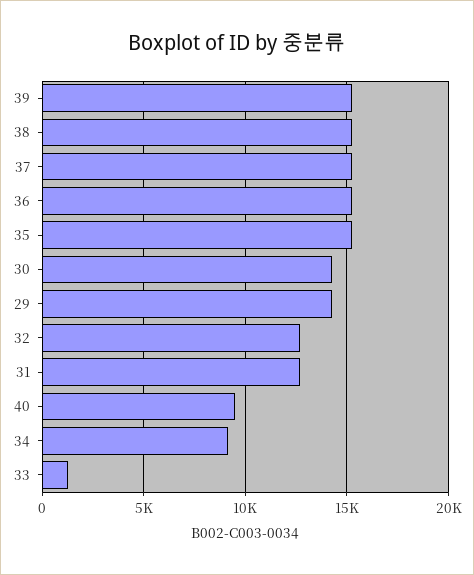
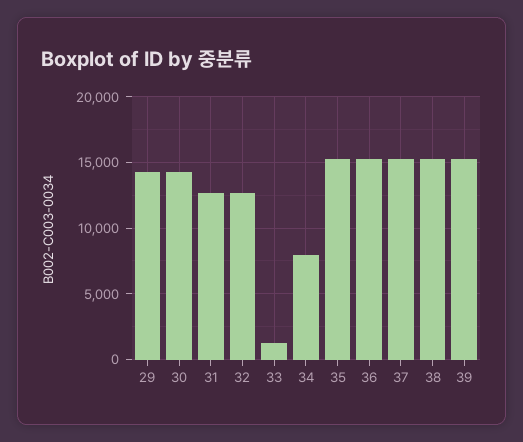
  {
    "39": 15000,
    "38": 15000,
    "37": 15000,
    "36": 15000,
    "35": 15000,
    "30": 14500,
    "29": 14500,
    "32": 12500,
    "31": 12500,
-   "40": 9500,
-   "34": 9000,
+   "34": 8000,
    "33": 1500
  }

